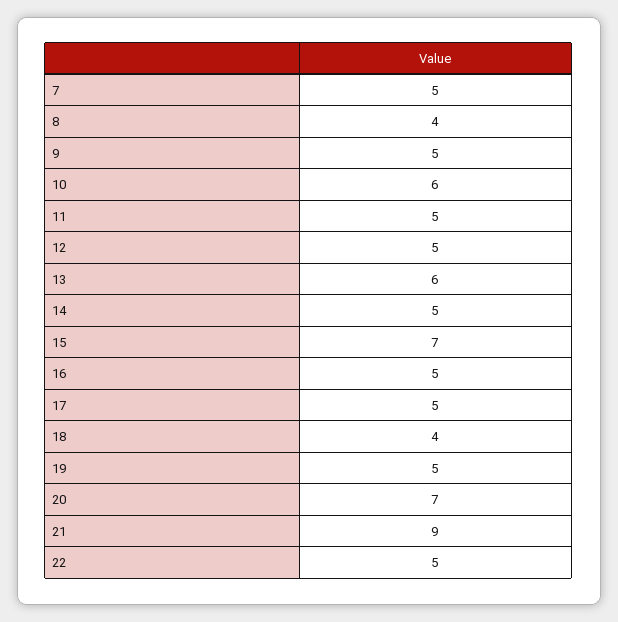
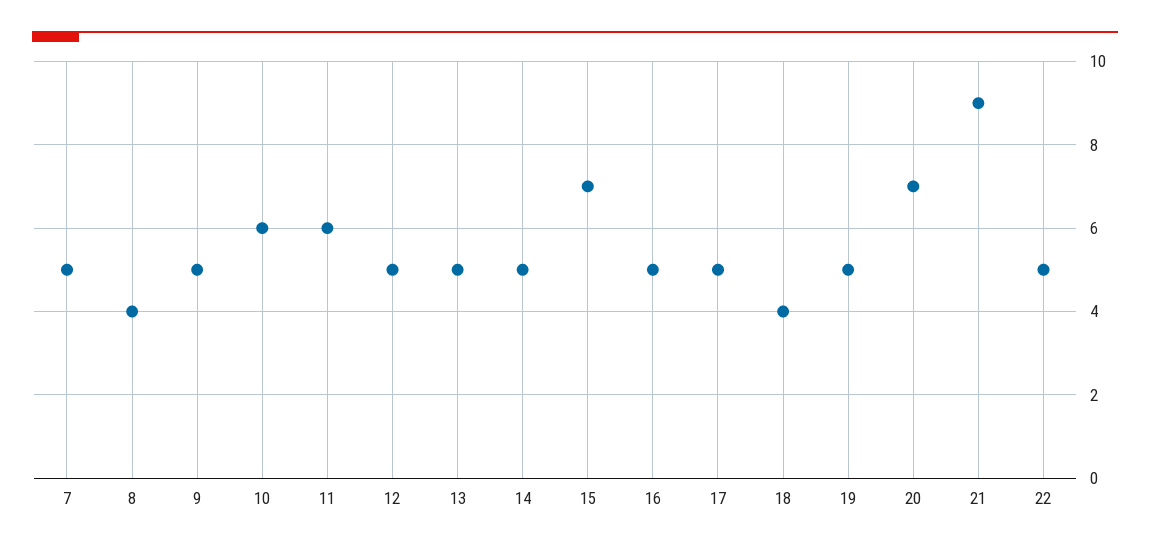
  {
    "7": 5,
    "8": 4,
    "9": 5,
    "10": 6,
-   "11": 5,
+   "11": 6,
    "12": 5,
-   "13": 6,
+   "13": 5,
    "14": 5,
    "15": 7,
    "16": 5,
    "17": 5,
    "18": 4,
    "19": 5,
    "20": 7,
    "21": 9,
    "22": 5
  }

